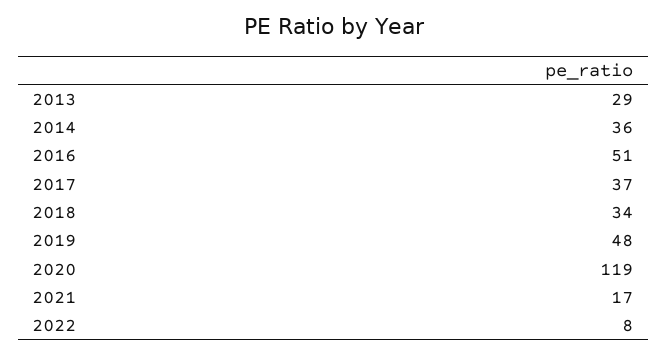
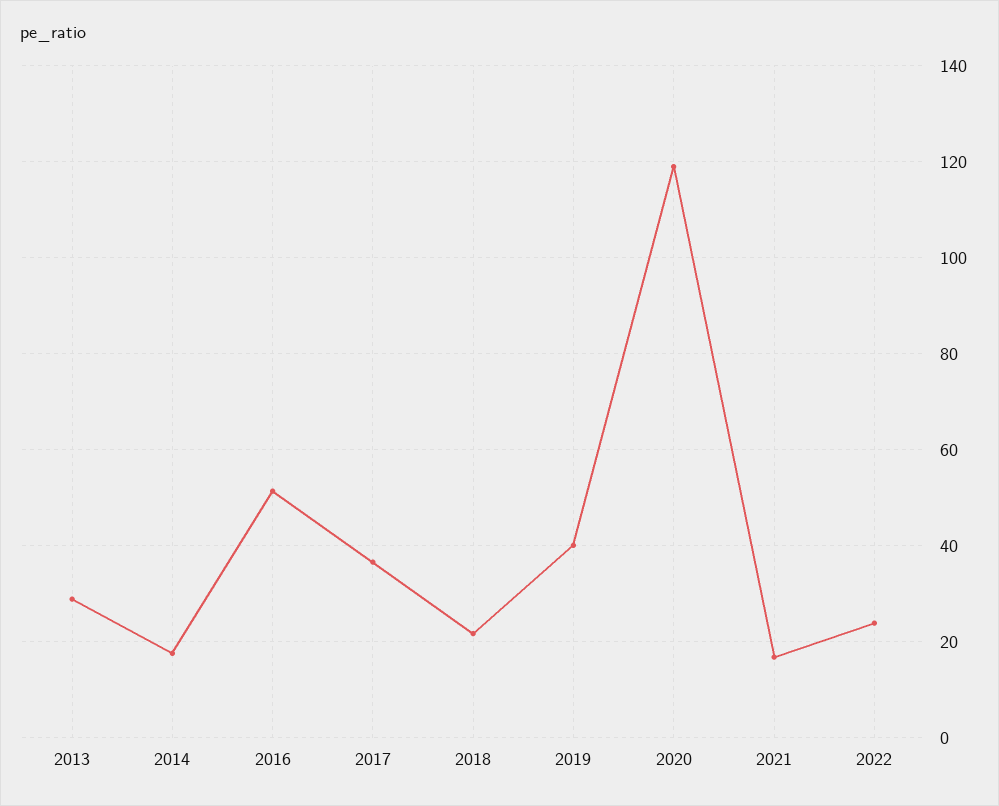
  {
    "2013": 29,
-   "2014": 36,
+   "2014": 18,
    "2016": 51,
    "2017": 37,
-   "2018": 34,
+   "2018": 22,
-   "2019": 48,
+   "2019": 40,
    "2020": 119,
    "2021": 17,
-   "2022": 8
+   "2022": 24
  }

